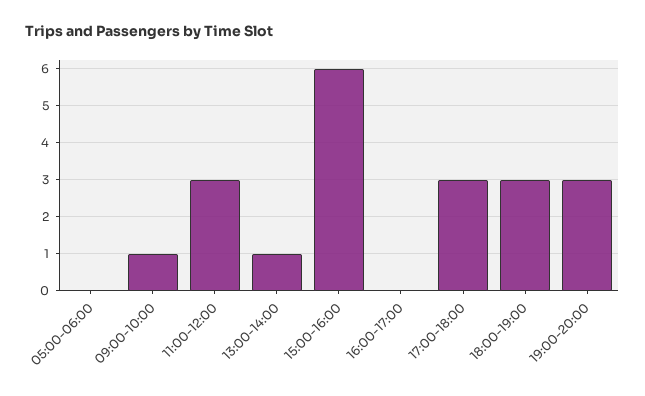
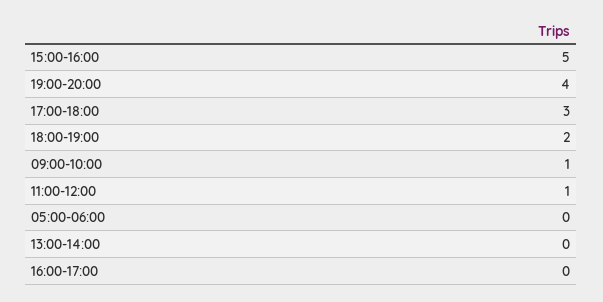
  {
    "05:00-06:00": 0,
    "09:00-10:00": 1,
-   "11:00-12:00": 3,
+   "11:00-12:00": 1,
-   "13:00-14:00": 1,
+   "13:00-14:00": 0,
-   "15:00-16:00": 6,
+   "15:00-16:00": 5,
    "16:00-17:00": 0,
    "17:00-18:00": 3,
-   "18:00-19:00": 3,
+   "18:00-19:00": 2,
-   "19:00-20:00": 3
+   "19:00-20:00": 4
  }

